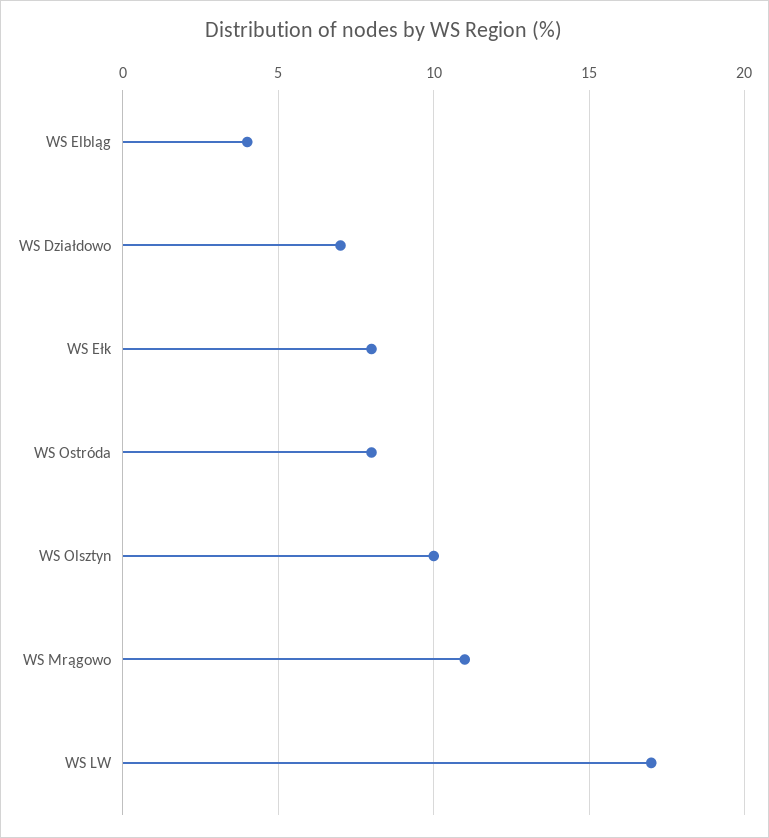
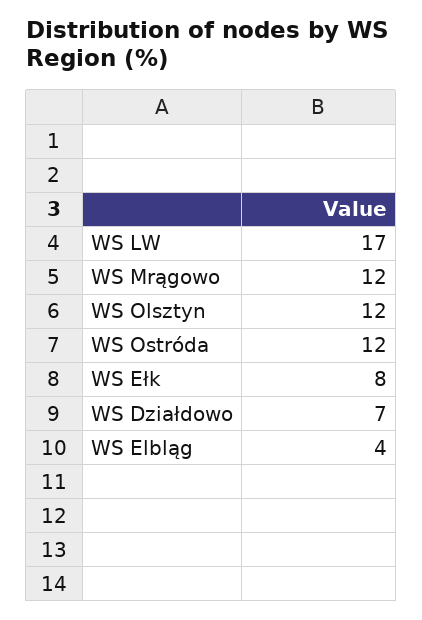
  {
    "WS Elbląg": 4,
    "WS Działdowo": 7,
    "WS Ełk": 8,
-   "WS Ostróda": 8,
+   "WS Ostróda": 12,
-   "WS Olsztyn": 10,
+   "WS Olsztyn": 12,
-   "WS Mrągowo": 11,
+   "WS Mrągowo": 12,
    "WS LW": 17
  }

